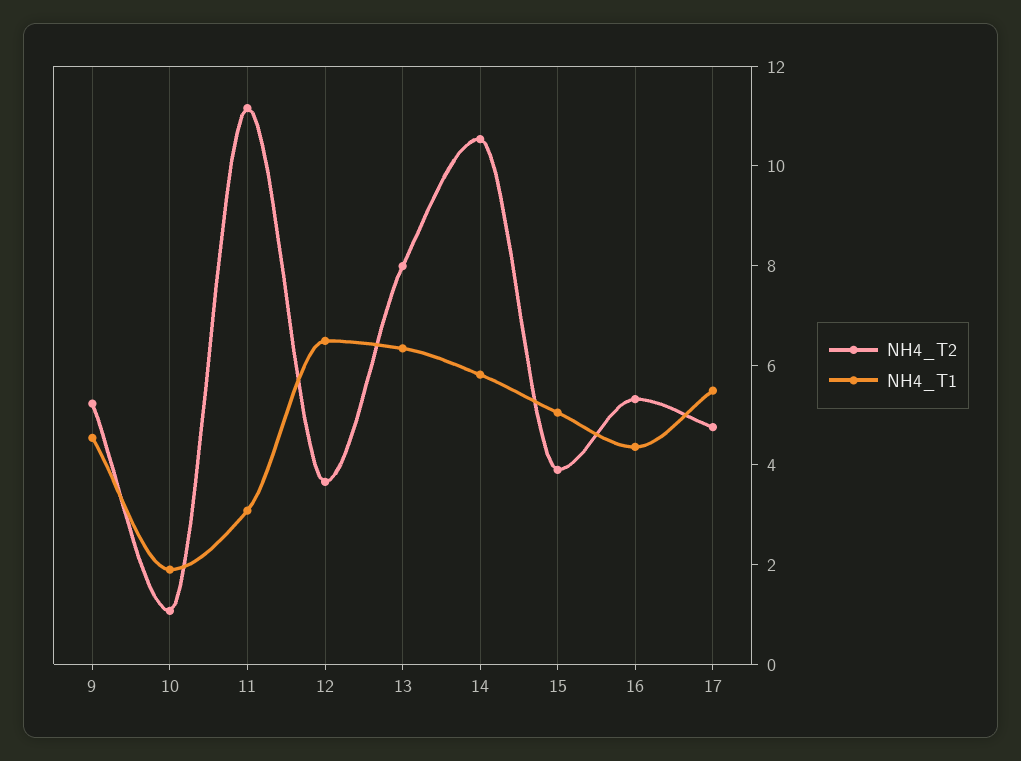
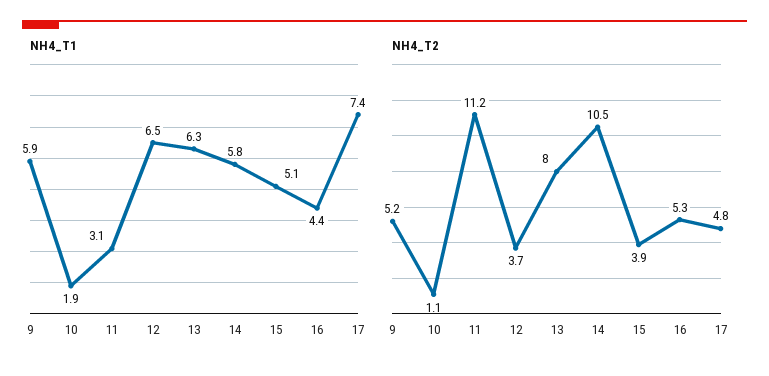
  {
    "NH4_T2": {
      "9": 5.2,
      "10": 1.1,
      "11": 11.2,
      "12": 3.7,
      "13": 8,
      "14": 10.5,
      "15": 3.9,
      "16": 5.3,
      "17": 4.8
    },
    "NH4_T1": {
-     "9": 4.5,
+     "9": 5.9,
      "10": 1.9,
      "11": 3.1,
      "12": 6.5,
      "13": 6.3,
      "14": 5.8,
      "15": 5.1,
      "16": 4.4,
-     "17": 5.5
+     "17": 7.4
    }
  }

